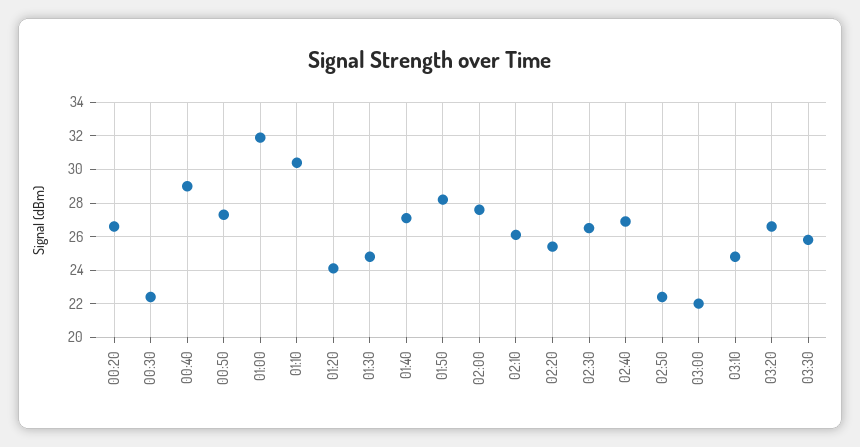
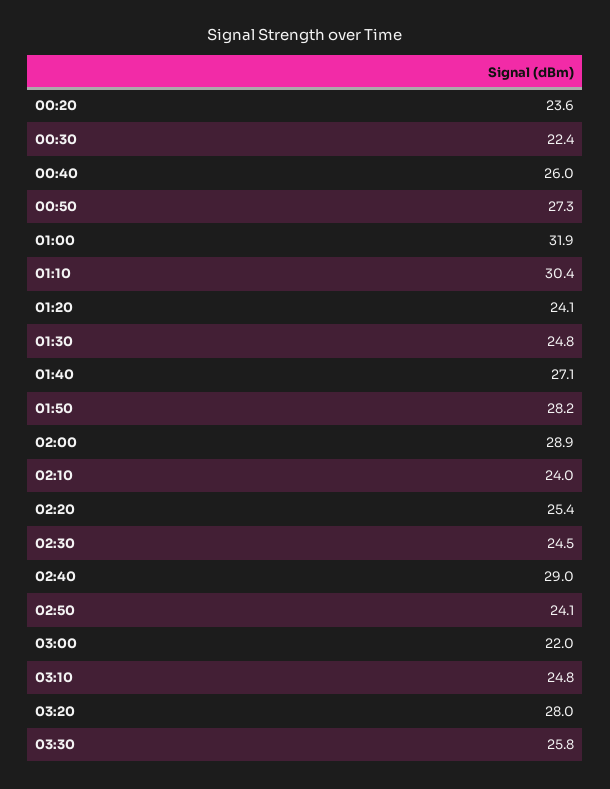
  {
-   "00:20": 26.5,
+   "00:20": 23.6,
    "00:30": 22.4,
-   "00:40": 29,
+   "00:40": 26,
    "00:50": 27.3,
    "01:00": 31.9,
    "01:10": 30.4,
    "01:20": 24.1,
    "01:30": 24.8,
    "01:40": 27.1,
    "01:50": 28.2,
-   "02:00": 27.5,
+   "02:00": 28.9,
-   "02:10": 26,
+   "02:10": 24,
    "02:20": 25.4,
-   "02:30": 26.5,
+   "02:30": 24.5,
-   "02:40": 27,
+   "02:40": 29,
-   "02:50": 22.5,
+   "02:50": 24.1,
    "03:00": 22,
    "03:10": 24.8,
-   "03:20": 26.5,
+   "03:20": 28,
    "03:30": 25.8
  }

